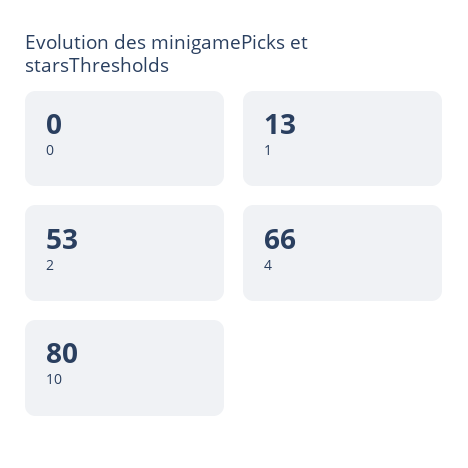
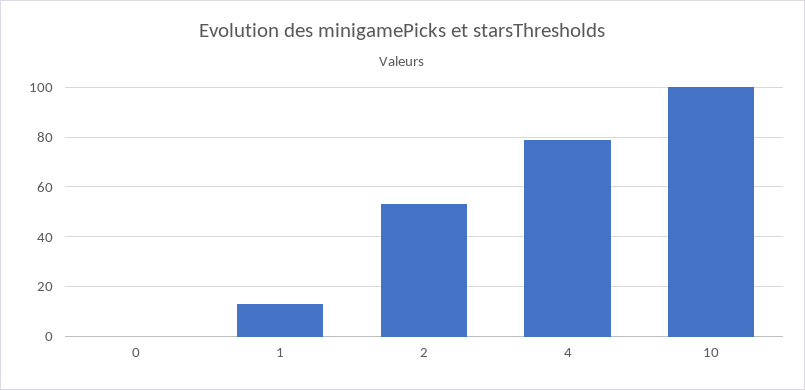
  {
    "0": 0,
    "1": 13,
    "2": 53,
-   "4": 66,
+   "4": 80,
-   "10": 80
+   "10": 100
  }

